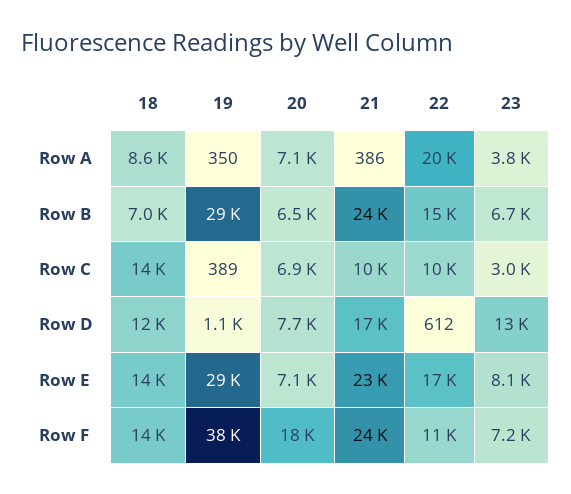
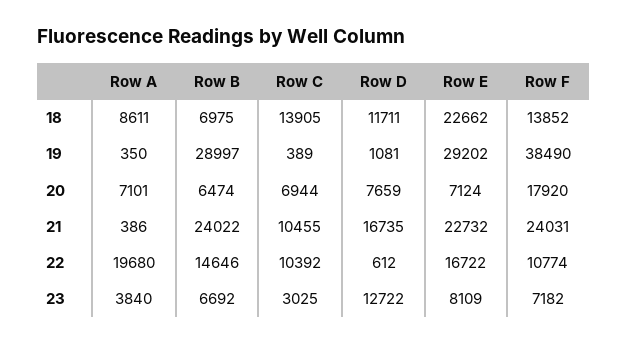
  {
    "18": {
      "Row A": 8611,
      "Row B": 6975,
      "Row C": 13905,
      "Row D": 11711,
-     "Row E": 14000,
+     "Row E": 22662,
      "Row F": 13852
    },
    "19": {
      "Row A": 350,
      "Row B": 28997,
      "Row C": 389,
      "Row D": 1081,
      "Row E": 29202,
      "Row F": 38490
    },
    "20": {
      "Row A": 7101,
      "Row B": 6474,
      "Row C": 6944,
      "Row D": 7659,
      "Row E": 7124,
      "Row F": 17920
    },
    "21": {
      "Row A": 386,
      "Row B": 24022,
      "Row C": 10455,
      "Row D": 16735,
      "Row E": 22732,
      "Row F": 24031
    },
    "22": {
      "Row A": 19680,
      "Row B": 14646,
      "Row C": 10392,
      "Row D": 612,
      "Row E": 16722,
      "Row F": 10774
    },
    "23": {
      "Row A": 3840,
      "Row B": 6692,
      "Row C": 3025,
      "Row D": 12722,
      "Row E": 8109,
      "Row F": 7182
    }
  }

